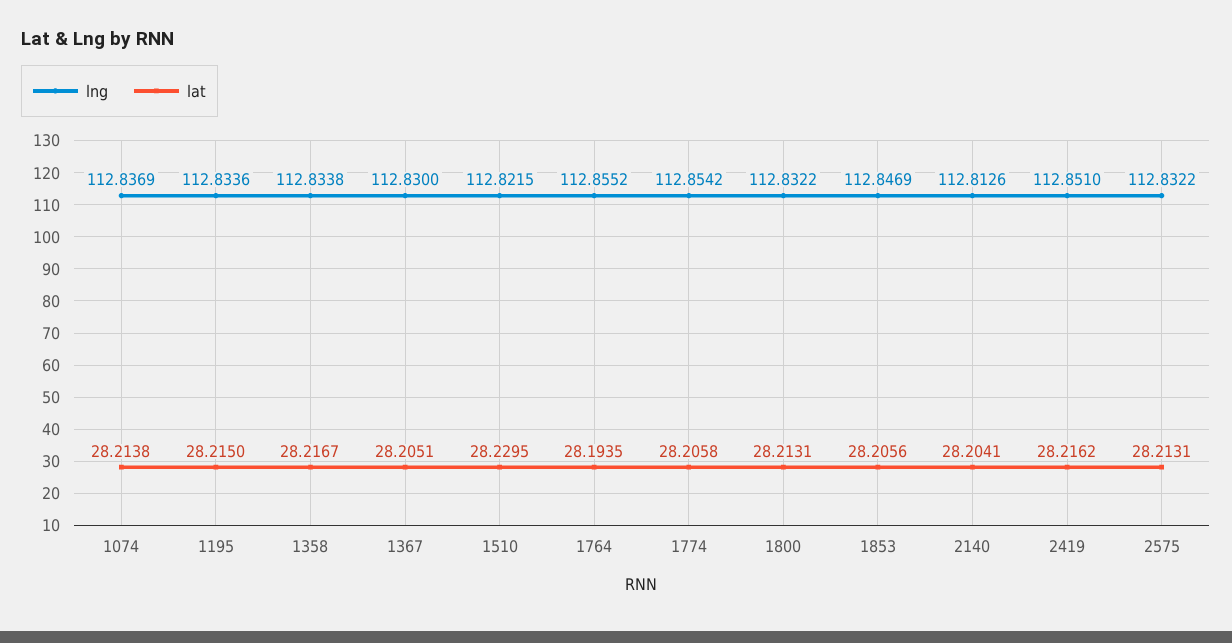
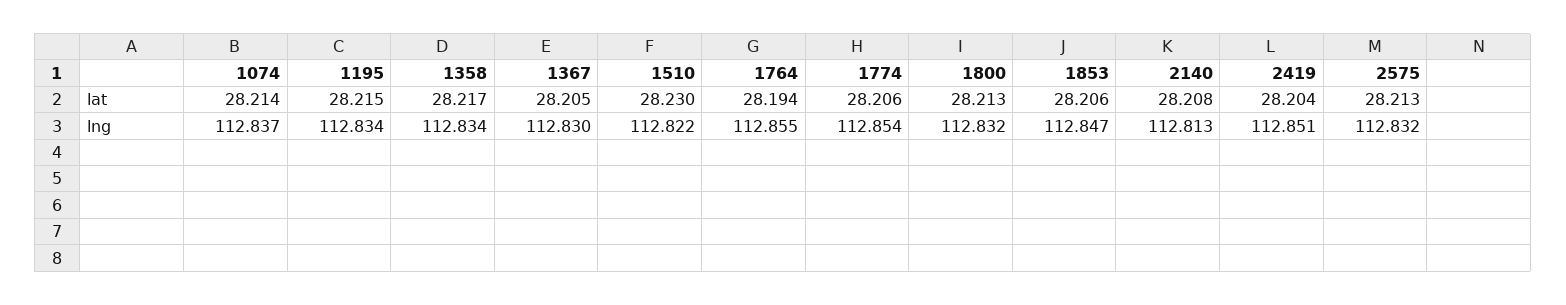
  {
    "lng": {
      "1074": 112.8369,
      "1195": 112.8336,
      "1358": 112.8338,
      "1367": 112.83,
      "1510": 112.8215,
      "1764": 112.8552,
      "1774": 112.8542,
      "1800": 112.8322,
      "1853": 112.8469,
      "2140": 112.8126,
      "2419": 112.851,
      "2575": 112.8322
    },
    "lat": {
      "1074": 28.2138,
      "1195": 28.215,
      "1358": 28.2167,
      "1367": 28.2051,
      "1510": 28.2295,
      "1764": 28.1935,
      "1774": 28.2058,
      "1800": 28.2131,
      "1853": 28.2056,
-     "2140": 28.2041,
+     "2140": 28.208,
-     "2419": 28.2162,
+     "2419": 28.204,
      "2575": 28.2131
    }
  }

